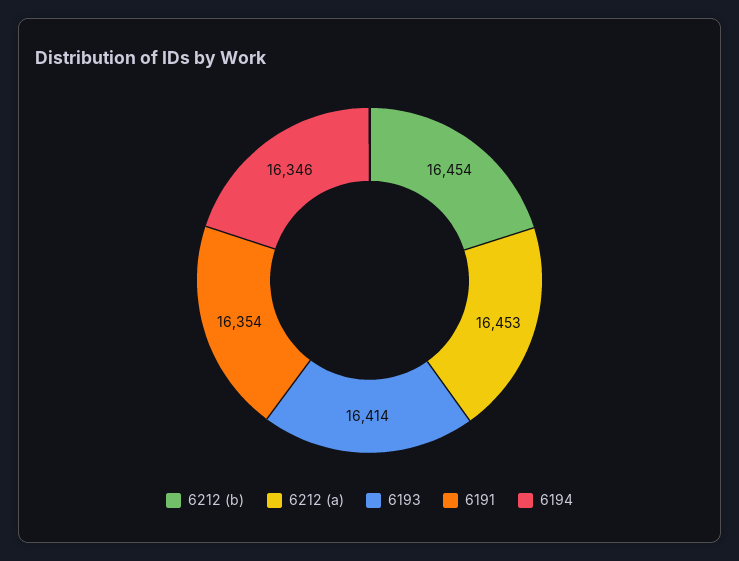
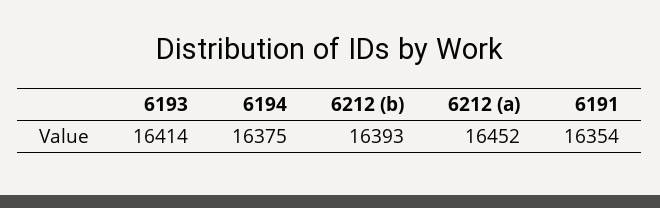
  {
-   "6212 (b)": 16454,
+   "6212 (b)": 16393,
-   "6212 (a)": 16453,
+   "6212 (a)": 16452,
    "6193": 16414,
    "6191": 16354,
-   "6194": 16346
+   "6194": 16375
  }

